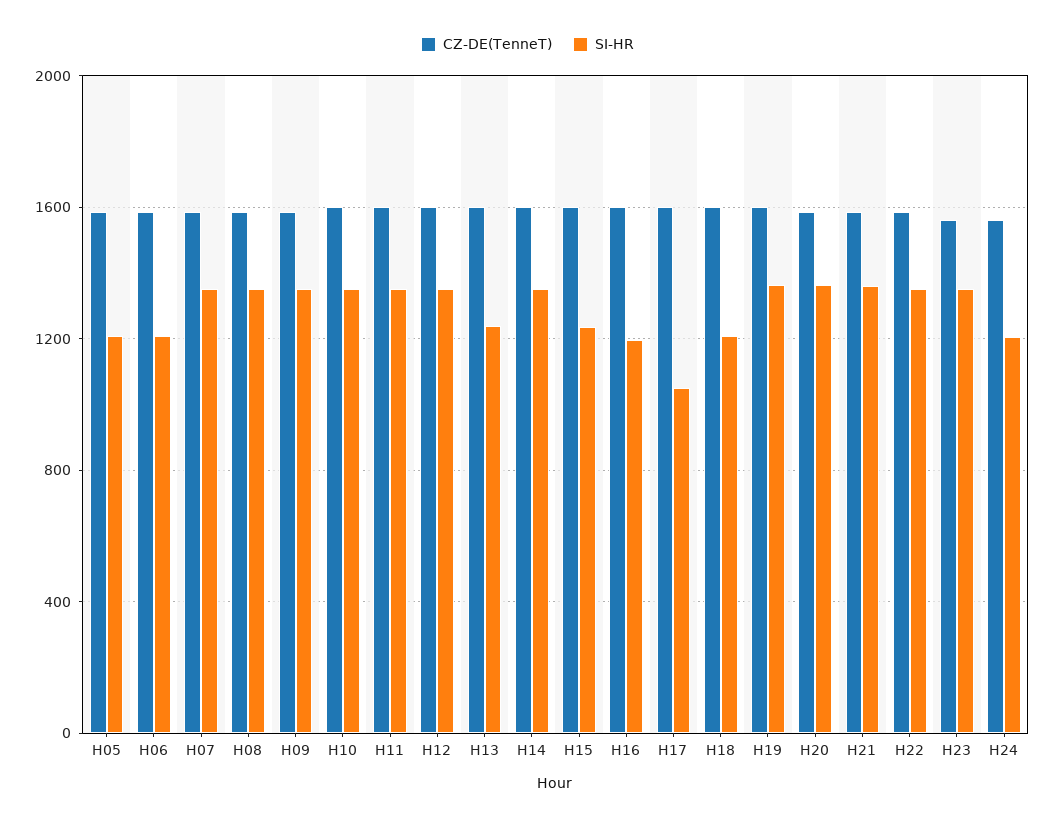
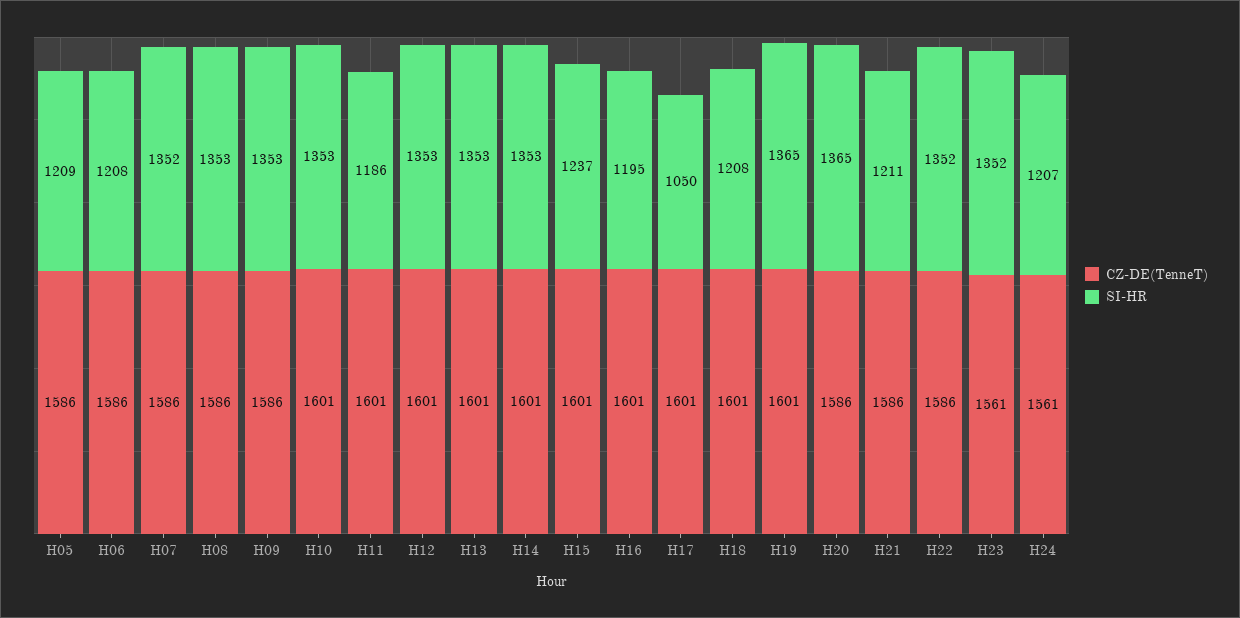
  {
    "CZ-DE(TenneT)": {
      "H05": 1586,
      "H06": 1586,
      "H07": 1586,
      "H08": 1586,
      "H09": 1586,
      "H10": 1601,
      "H11": 1601,
      "H12": 1601,
      "H13": 1601,
      "H14": 1601,
      "H15": 1601,
      "H16": 1601,
      "H17": 1601,
      "H18": 1601,
      "H19": 1601,
      "H20": 1586,
      "H21": 1586,
      "H22": 1586,
      "H23": 1561,
      "H24": 1561
    },
    "SI-HR": {
      "H05": 1209,
      "H06": 1208,
      "H07": 1352,
      "H08": 1353,
      "H09": 1353,
      "H10": 1353,
-     "H11": 1350,
+     "H11": 1186,
      "H12": 1353,
-     "H13": 1250,
+     "H13": 1353,
      "H14": 1353,
      "H15": 1237,
      "H16": 1195,
      "H17": 1050,
      "H18": 1208,
      "H19": 1365,
      "H20": 1365,
-     "H21": 1350,
+     "H21": 1211,
      "H22": 1352,
      "H23": 1352,
      "H24": 1207
    }
  }

